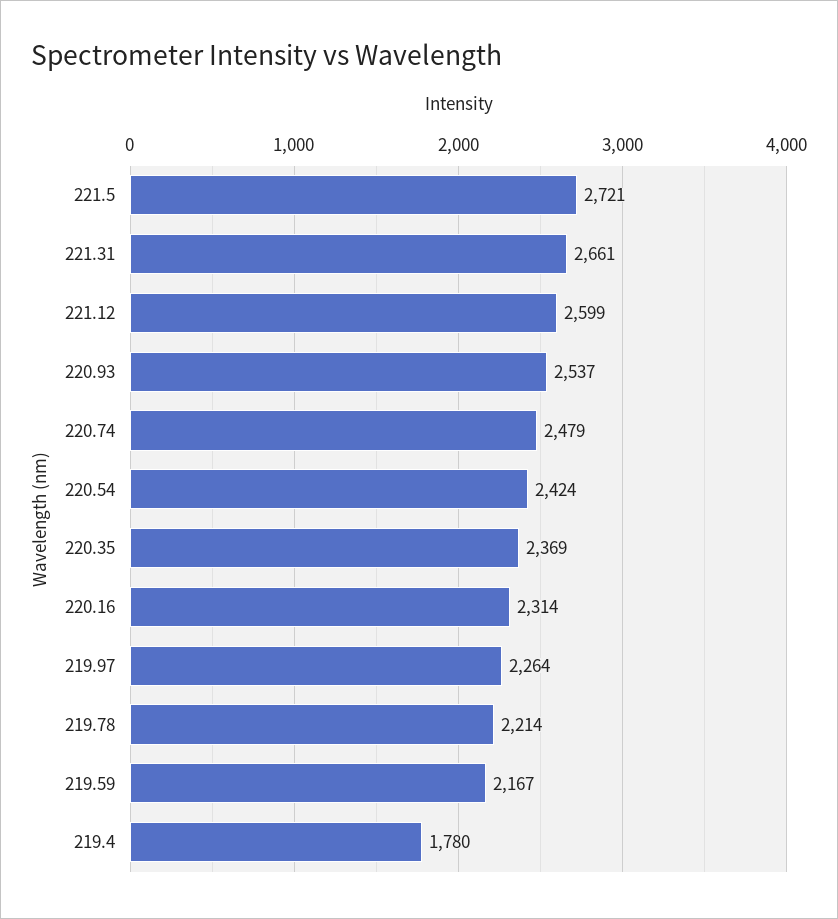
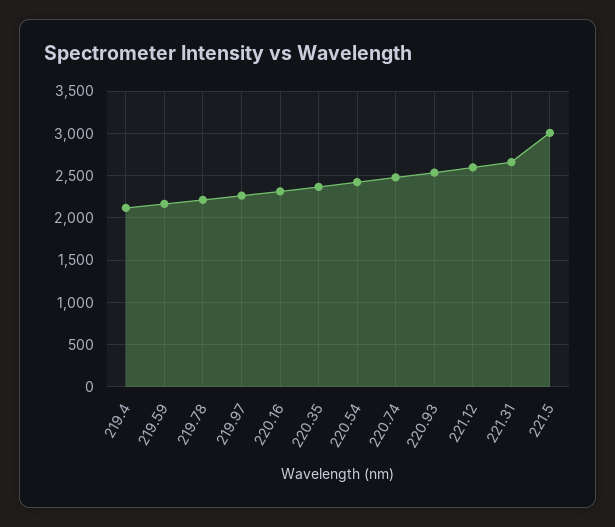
  {
-   "221.5": 2721,
+   "221.5": 3000,
    "221.31": 2661,
    "221.12": 2599,
    "220.93": 2537,
    "220.74": 2479,
    "220.54": 2424,
    "220.35": 2369,
    "220.16": 2314,
    "219.97": 2264,
    "219.78": 2214,
    "219.59": 2167,
-   "219.4": 1780
+   "219.4": 2100
  }

